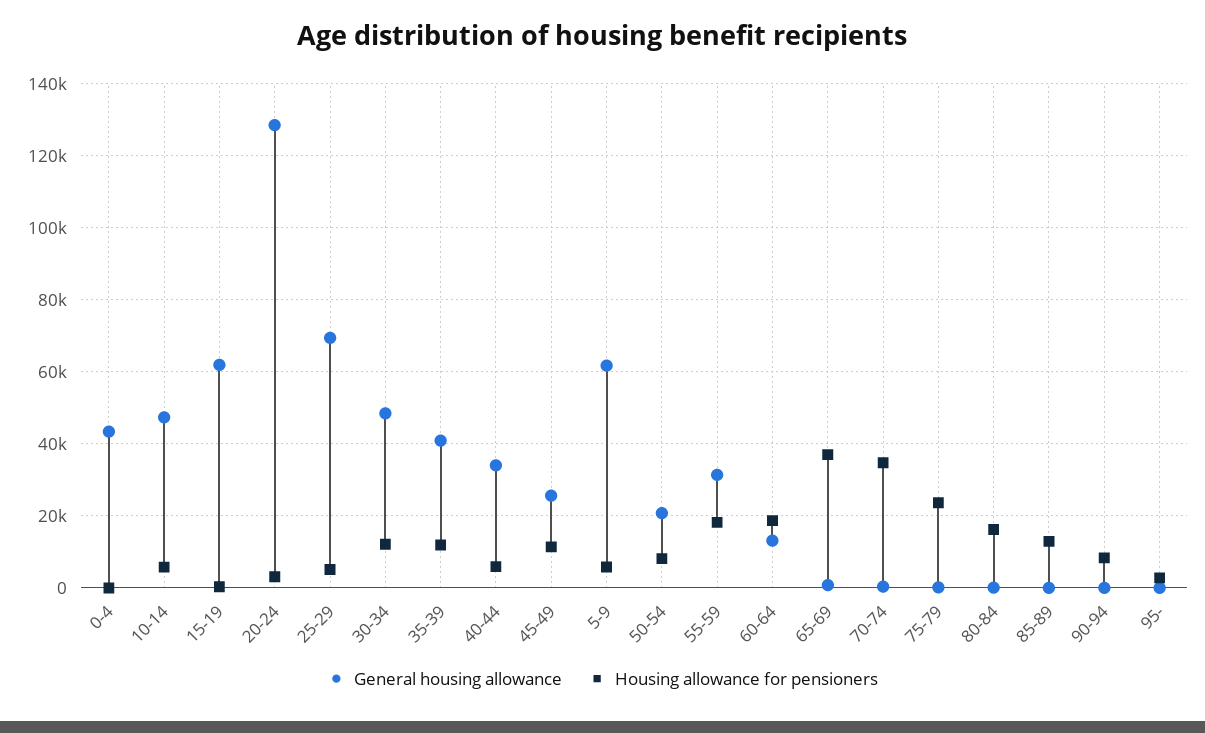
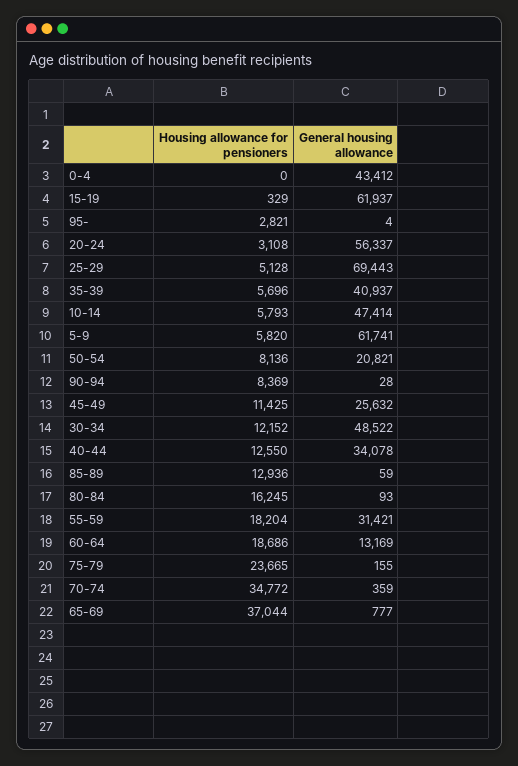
  {
    "General housing allowance": {
      "0-4": 43412,
      "10-14": 47414,
      "15-19": 61937,
-     "20-24": 128000,
+     "20-24": 56337,
      "25-29": 69443,
      "30-34": 48522,
      "35-39": 40937,
      "40-44": 34078,
      "45-49": 25632,
      "5-9": 61741,
      "50-54": 20821,
      "55-59": 31421,
      "60-64": 13169,
      "65-69": 777,
      "70-74": 359,
      "75-79": 155,
      "80-84": 93,
      "85-89": 59,
      "90-94": 28,
      "95-": 4
    },
    "Housing allowance for pensioners": {
      "0-4": 0,
      "10-14": 5793,
      "15-19": 329,
      "20-24": 3108,
      "25-29": 5128,
      "30-34": 12152,
-     "35-39": 12000,
+     "35-39": 5696,
-     "40-44": 6000,
+     "40-44": 12550,
      "45-49": 11425,
      "5-9": 5820,
      "50-54": 8136,
      "55-59": 18204,
      "60-64": 18686,
      "65-69": 37044,
      "70-74": 34772,
      "75-79": 23665,
      "80-84": 16245,
      "85-89": 12936,
      "90-94": 8369,
      "95-": 2821
    }
  }

